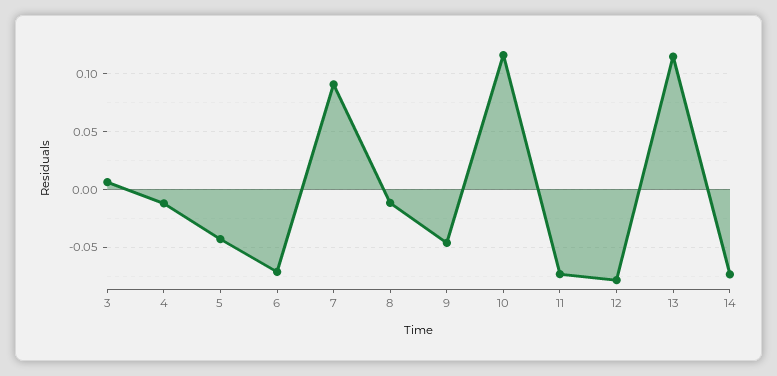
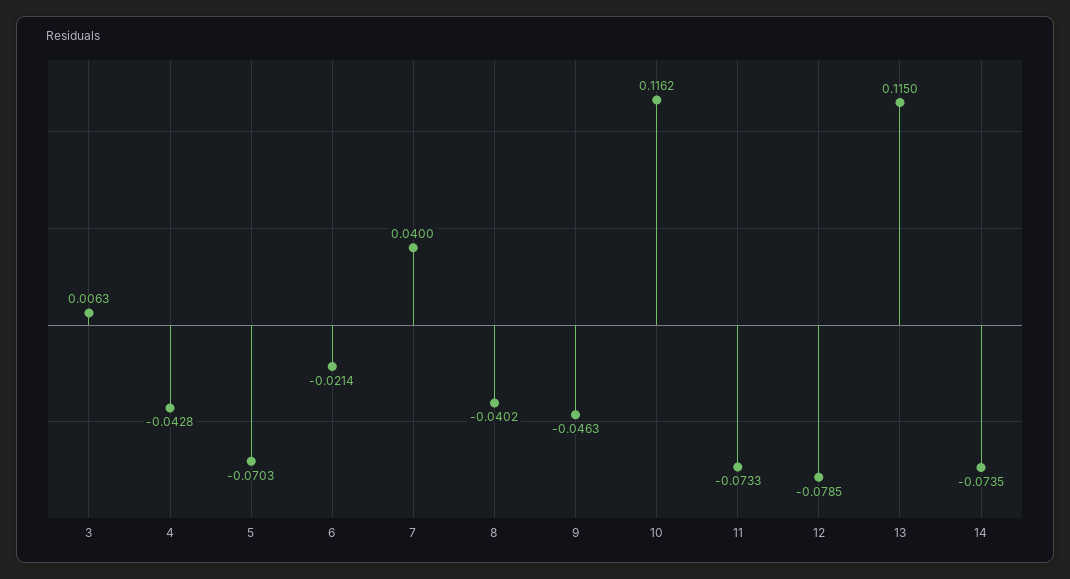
  {
    "3": 0.0063,
-   "4": -0.01,
+   "4": -0.0428,
-   "5": -0.04,
+   "5": -0.0703,
-   "6": -0.07,
+   "6": -0.0214,
-   "7": 0.09,
+   "7": 0.04,
-   "8": -0.01,
+   "8": -0.0402,
    "9": -0.0463,
    "10": 0.1162,
    "11": -0.0733,
    "12": -0.0785,
    "13": 0.115,
    "14": -0.0735
  }

